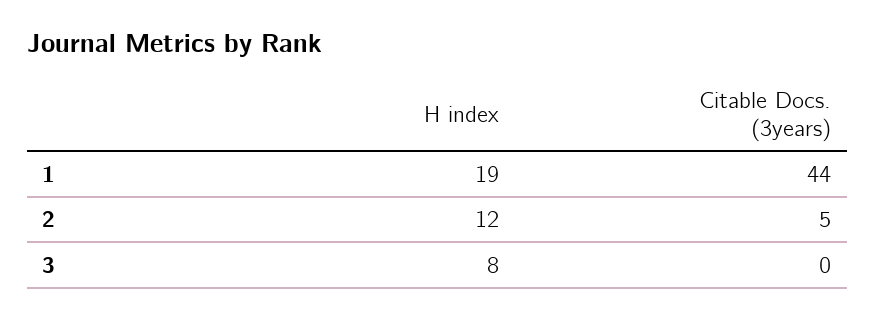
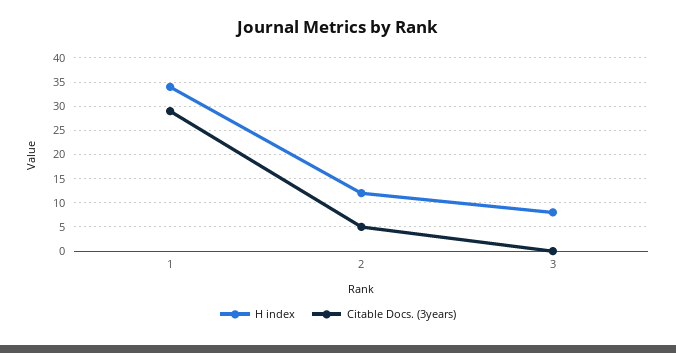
  {
    "H index": {
-     "1": 19,
+     "1": 35,
      "2": 12,
      "3": 8
    },
    "Citable Docs. (3years)": {
-     "1": 44,
+     "1": 30,
      "2": 5,
      "3": 0
    }
  }

